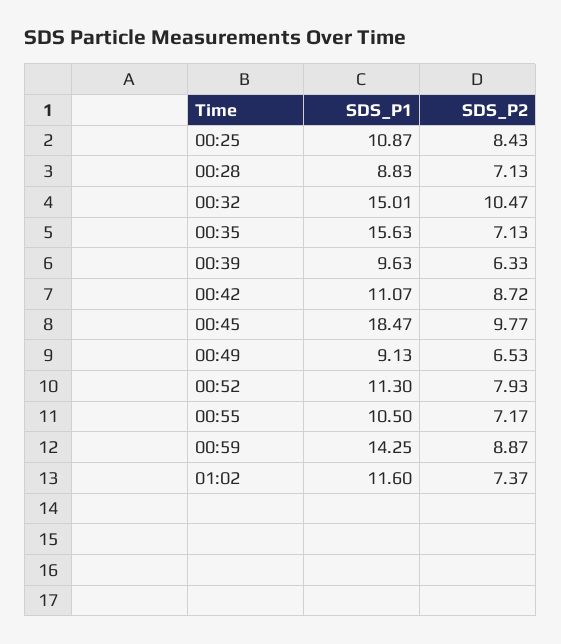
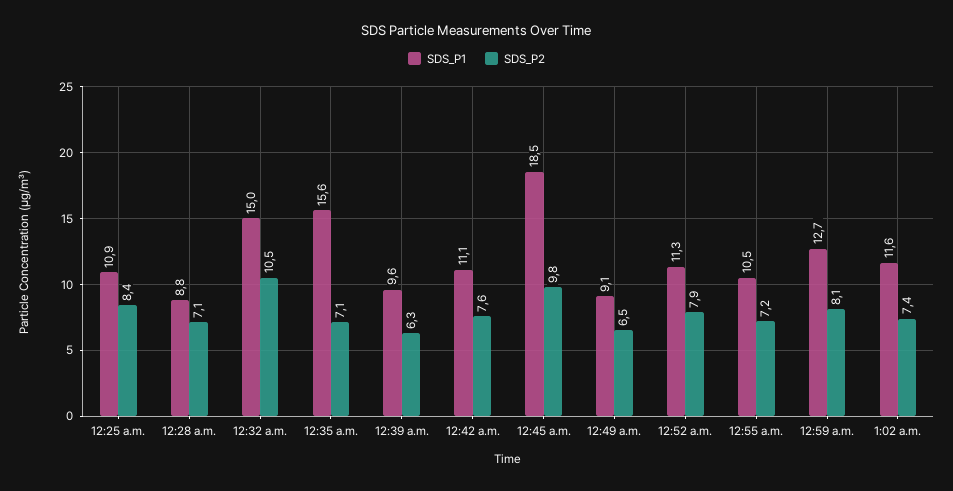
  {
    "SDS_P1": {
      "00:25": 10.87,
      "00:28": 8.83,
      "00:32": 15.01,
      "00:35": 15.63,
      "00:39": 9.63,
      "00:42": 11.07,
      "00:45": 18.47,
      "00:49": 9.13,
      "00:52": 11.3,
      "00:55": 10.5,
-     "00:59": 14.25,
+     "00:59": 12.7,
      "01:02": 11.6
    },
    "SDS_P2": {
      "00:25": 8.43,
      "00:28": 7.13,
      "00:32": 10.47,
      "00:35": 7.13,
      "00:39": 6.33,
-     "00:42": 8.72,
+     "00:42": 7.6,
      "00:45": 9.77,
      "00:49": 6.53,
      "00:52": 7.93,
      "00:55": 7.17,
-     "00:59": 8.87,
+     "00:59": 8.1,
      "01:02": 7.37
    }
  }

